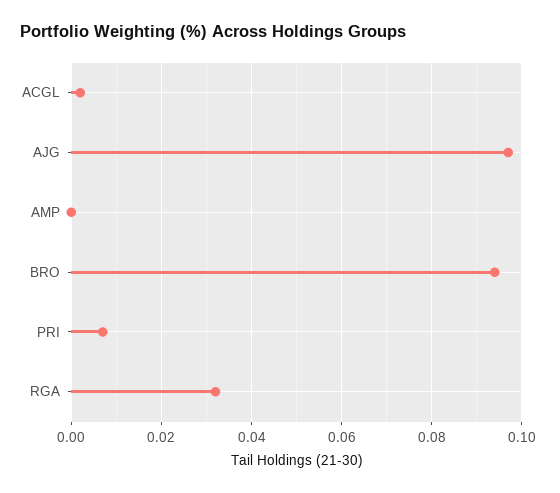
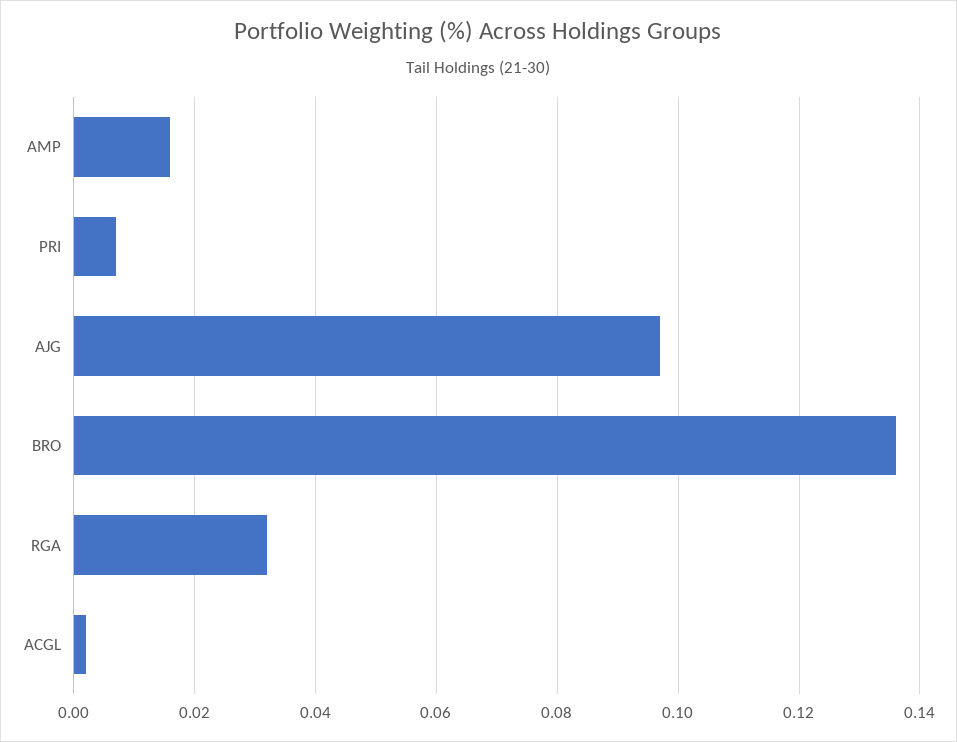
  {
    "ACGL": 0,
    "AJG": 0.095,
-   "AMP": 0,
+   "AMP": 0.015,
-   "BRO": 0.095,
+   "BRO": 0.135,
    "PRI": 0.005,
    "RGA": 0.03
  }

